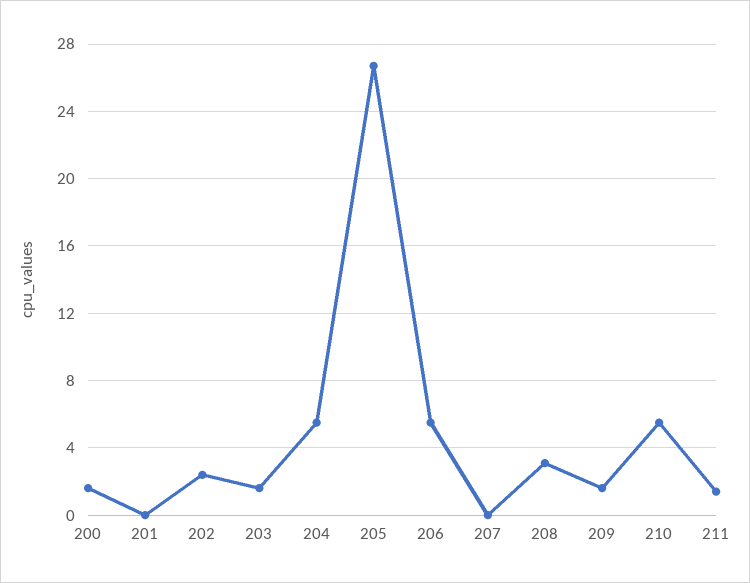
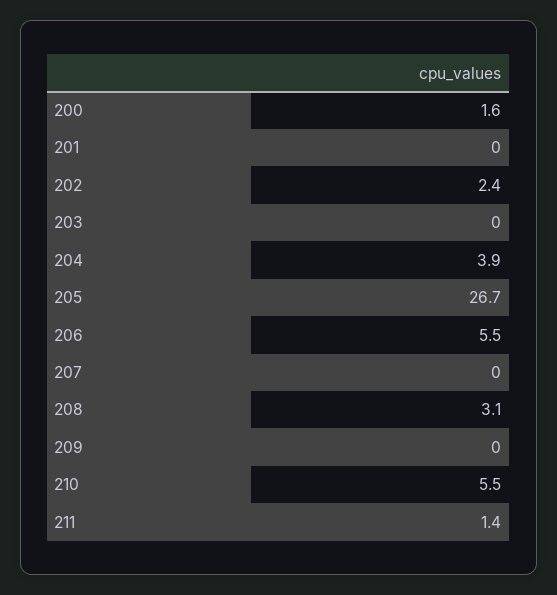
  {
    "200": 1.6,
    "201": 0,
    "202": 2.4,
-   "203": 1.5,
+   "203": 0,
-   "204": 5.5,
+   "204": 3.9,
    "205": 26.7,
    "206": 5.5,
    "207": 0,
    "208": 3.1,
-   "209": 1.5,
+   "209": 0,
    "210": 5.5,
    "211": 1.4
  }

